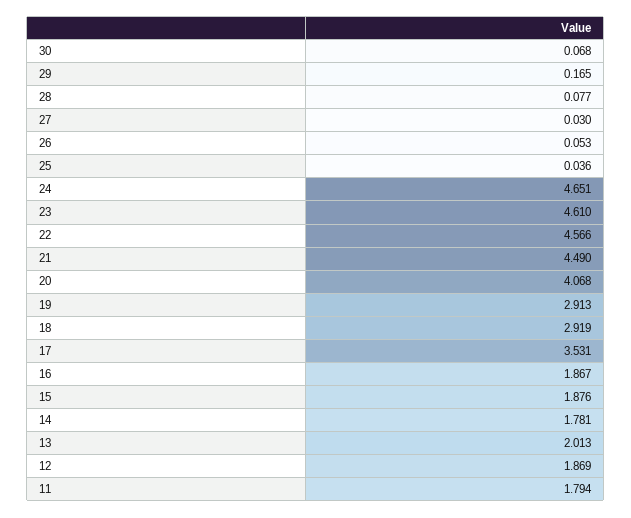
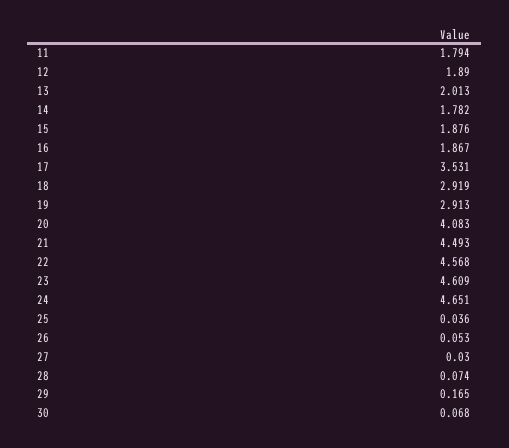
  {
    "30": 0.068,
    "29": 0.165,
-   "28": 0.077,
+   "28": 0.074,
    "27": 0.03,
    "26": 0.053,
    "25": 0.036,
    "24": 4.651,
-   "23": 4.61,
+   "23": 4.609,
-   "22": 4.566,
+   "22": 4.568,
-   "21": 4.49,
+   "21": 4.493,
-   "20": 4.068,
+   "20": 4.083,
    "19": 2.913,
    "18": 2.919,
    "17": 3.531,
    "16": 1.867,
    "15": 1.876,
-   "14": 1.781,
+   "14": 1.782,
    "13": 2.013,
-   "12": 1.869,
+   "12": 1.89,
    "11": 1.794
  }

